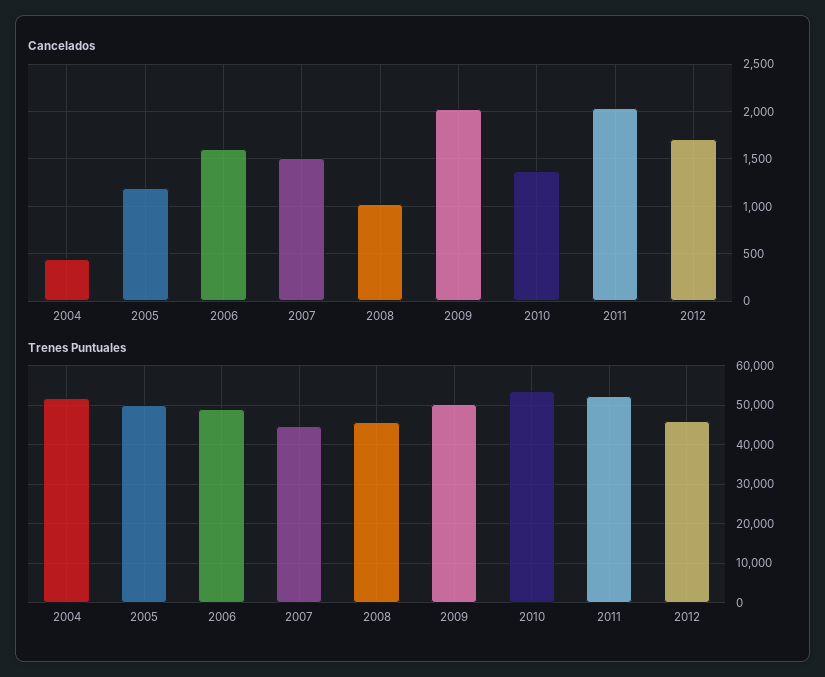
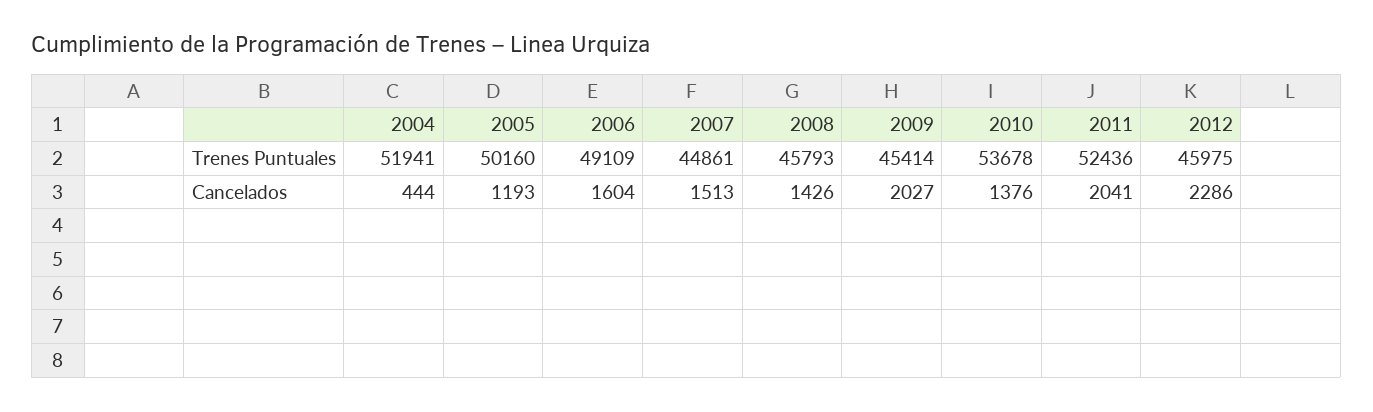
  {
    "Cancelados": {
      "2004": 444,
      "2005": 1193,
      "2006": 1604,
      "2007": 1513,
-     "2008": 1000,
+     "2008": 1426,
      "2009": 2027,
      "2010": 1376,
      "2011": 2041,
-     "2012": 1700
+     "2012": 2286
    },
    "Trenes Puntuales": {
      "2004": 51941,
      "2005": 50160,
      "2006": 49109,
      "2007": 44861,
      "2008": 45793,
-     "2009": 50000,
+     "2009": 45414,
      "2010": 53678,
      "2011": 52436,
      "2012": 45975
    }
  }

